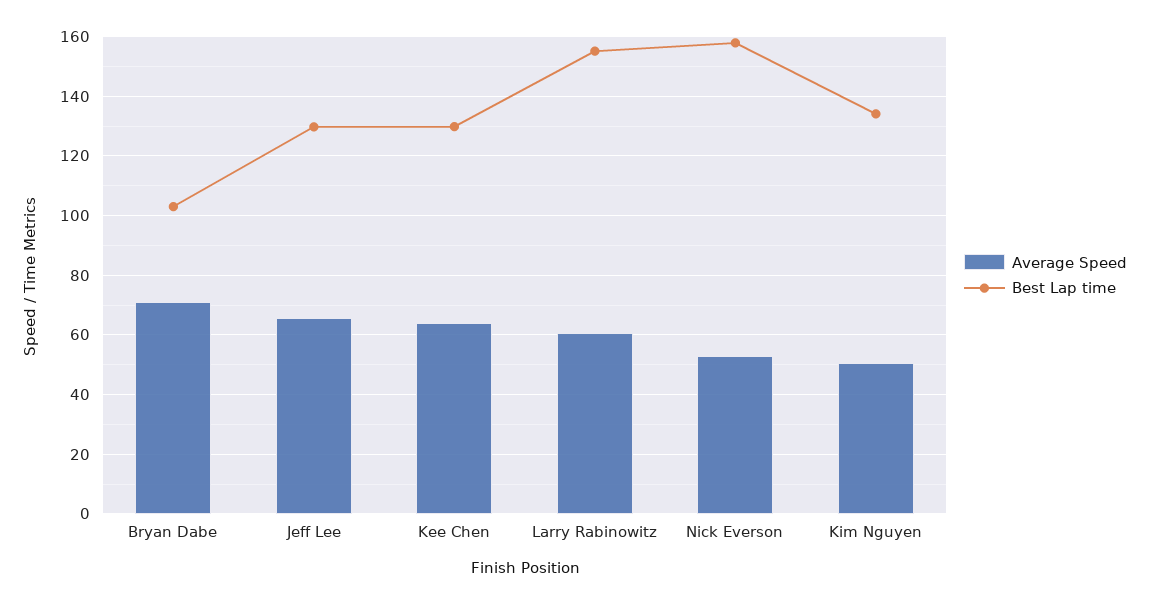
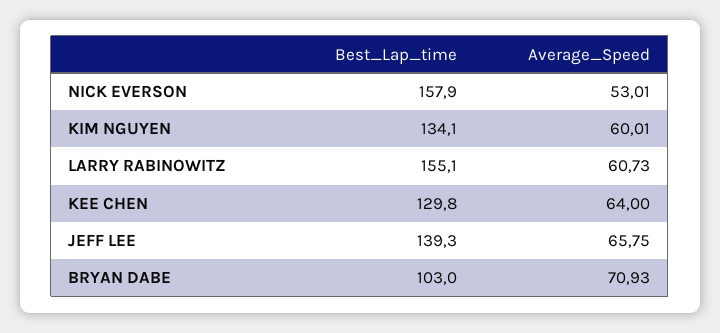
  {
    "Average Speed": {
      "Bryan Dabe": 70.93,
      "Jeff Lee": 65.75,
      "Kee Chen": 64,
      "Larry Rabinowitz": 60.73,
      "Nick Everson": 53.01,
-     "Kim Nguyen": 50
+     "Kim Nguyen": 60.01
    },
    "Best Lap time": {
      "Bryan Dabe": 103,
-     "Jeff Lee": 130,
+     "Jeff Lee": 139.3,
      "Kee Chen": 129.8,
      "Larry Rabinowitz": 155.1,
      "Nick Everson": 157.9,
      "Kim Nguyen": 134.1
    }
  }

